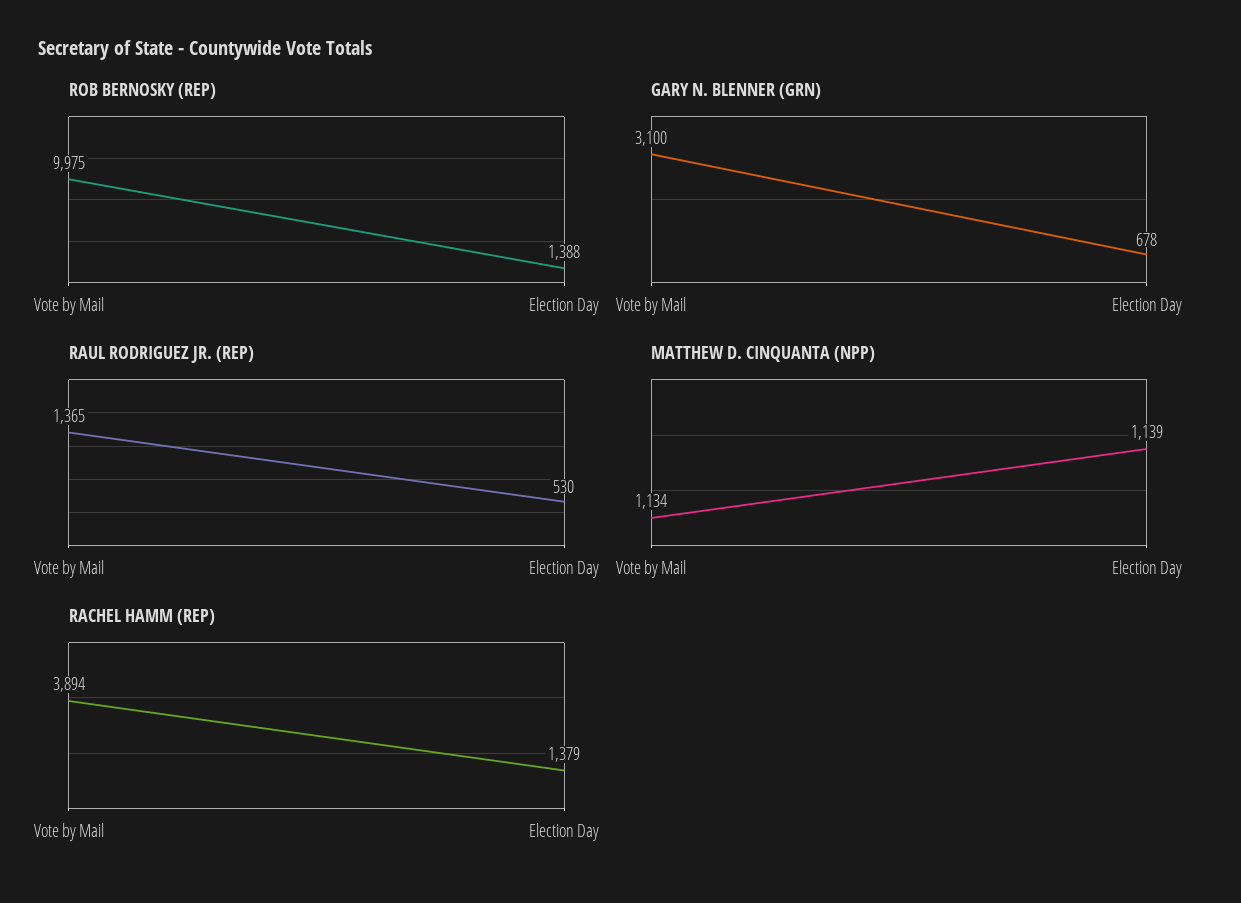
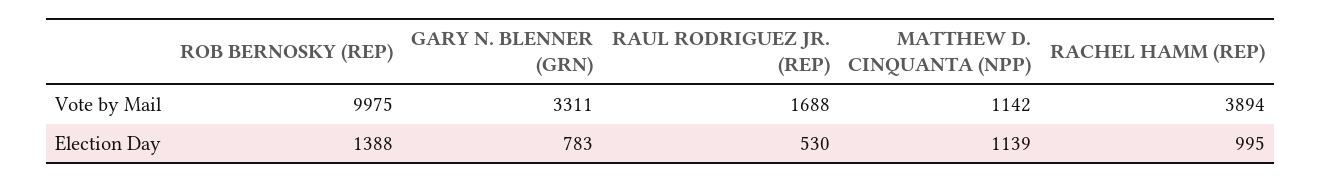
  {
    "ROB BERNOSKY (REP)": {
      "Vote by Mail": 9975,
      "Election Day": 1388
    },
    "GARY N. BLENNER (GRN)": {
-     "Vote by Mail": 3100,
+     "Vote by Mail": 3311,
-     "Election Day": 678
+     "Election Day": 783
    },
    "RAUL RODRIGUEZ JR. (REP)": {
-     "Vote by Mail": 1365,
+     "Vote by Mail": 1688,
      "Election Day": 530
    },
    "MATTHEW D. CINQUANTA (NPP)": {
-     "Vote by Mail": 1134,
+     "Vote by Mail": 1142,
      "Election Day": 1139
    },
    "RACHEL HAMM (REP)": {
      "Vote by Mail": 3894,
-     "Election Day": 1379
+     "Election Day": 995
    }
  }

